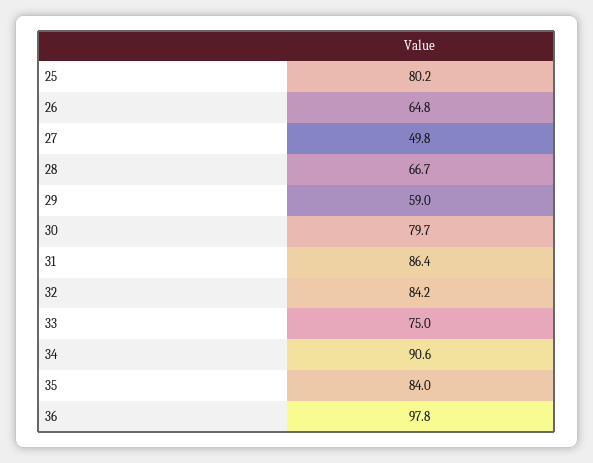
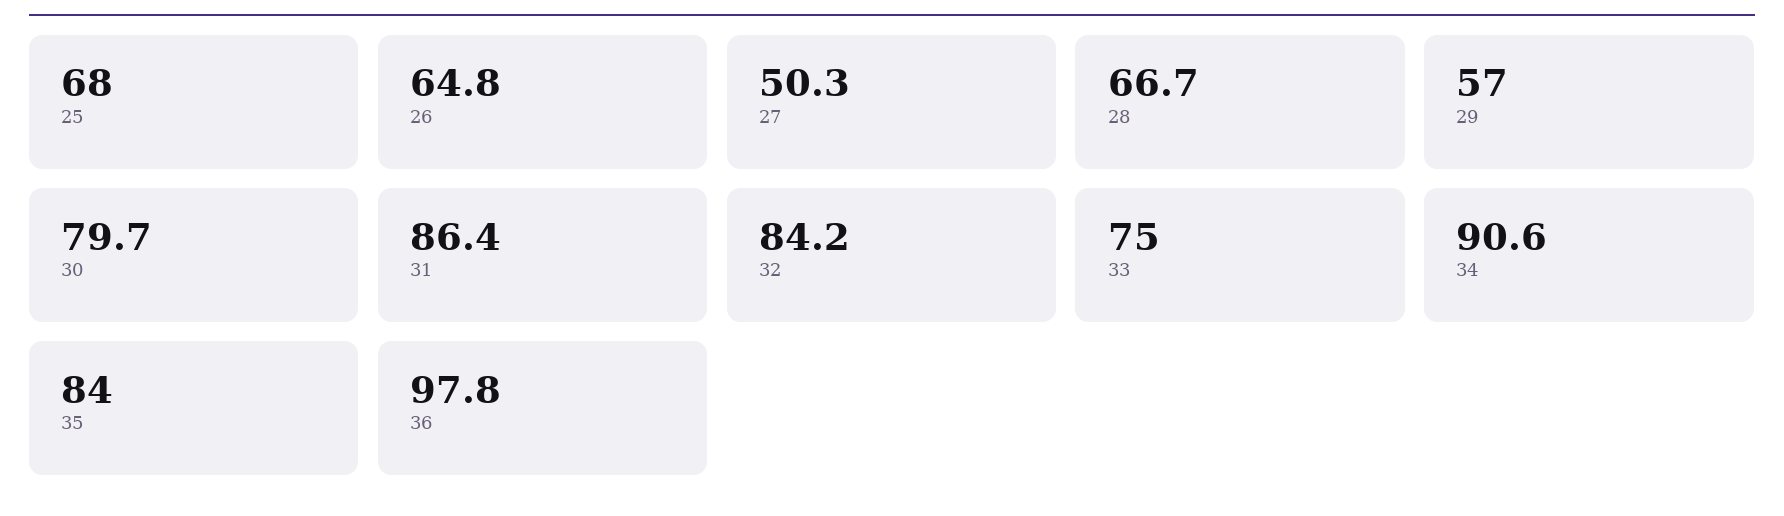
  {
-   "25": 80.2,
+   "25": 68,
    "26": 64.8,
-   "27": 49.8,
+   "27": 50.3,
    "28": 66.7,
-   "29": 59,
+   "29": 57,
    "30": 79.7,
    "31": 86.4,
    "32": 84.2,
    "33": 75,
    "34": 90.6,
    "35": 84,
    "36": 97.8
  }

